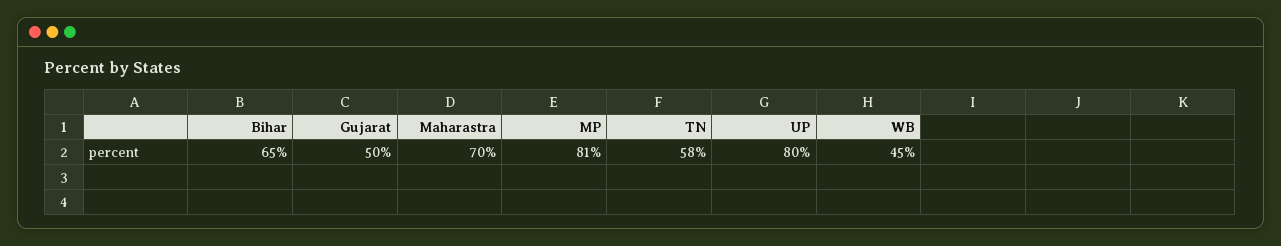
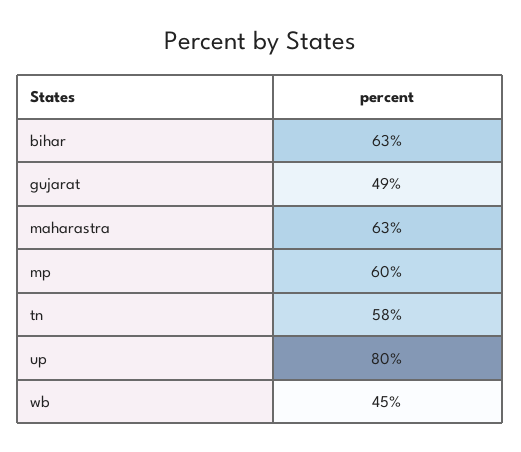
  {
-   "Bihar": 65,
+   "Bihar": 63,
-   "Gujarat": 50,
+   "Gujarat": 49,
-   "Maharastra": 70,
+   "Maharastra": 63,
-   "MP": 81,
+   "MP": 60,
    "TN": 58,
    "UP": 80,
    "WB": 45
  }

